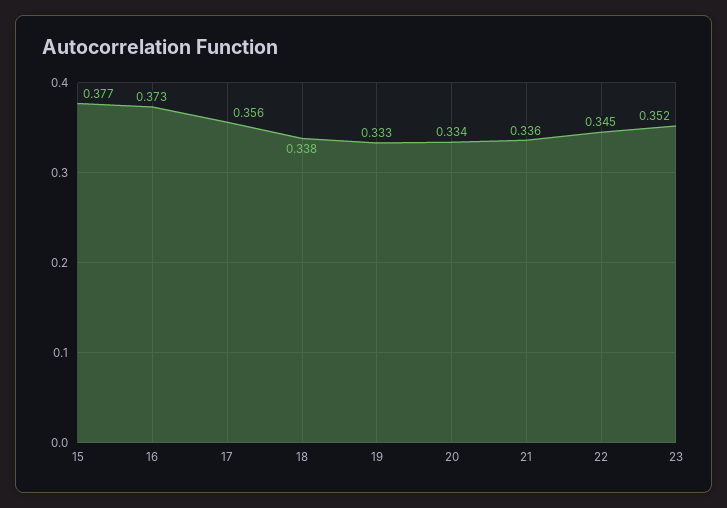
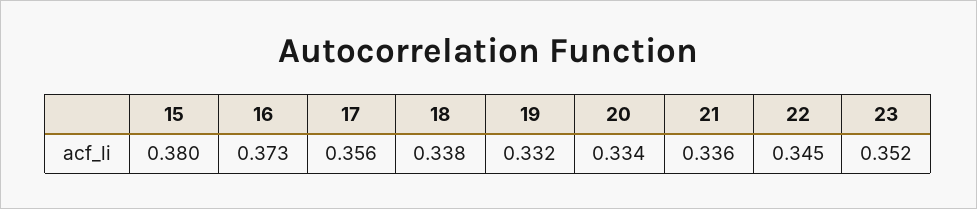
  {
-   "15": 0.377,
+   "15": 0.38,
    "16": 0.373,
    "17": 0.356,
    "18": 0.338,
-   "19": 0.333,
+   "19": 0.332,
    "20": 0.334,
    "21": 0.336,
    "22": 0.345,
    "23": 0.352
  }

